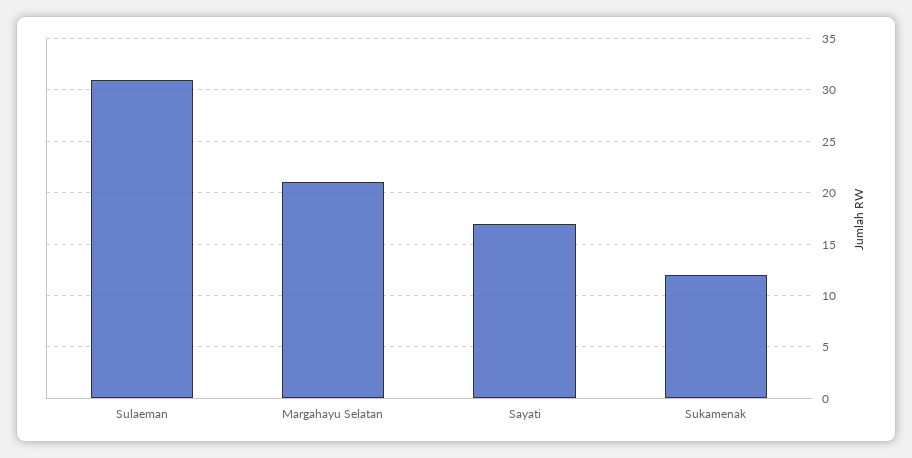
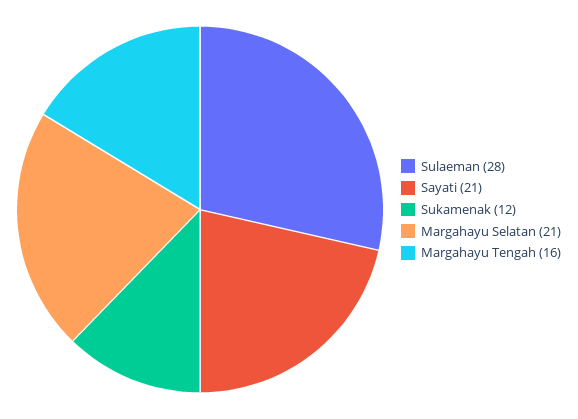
  {
-   "Sulaeman": 31,
+   "Sulaeman": 28,
    "Margahayu Selatan": 21,
-   "Sayati": 17,
+   "Sayati": 21,
-   "Sukamenak": 12
+   "Sukamenak": 12,
+   "Margahayu Tengah": 16
  }

